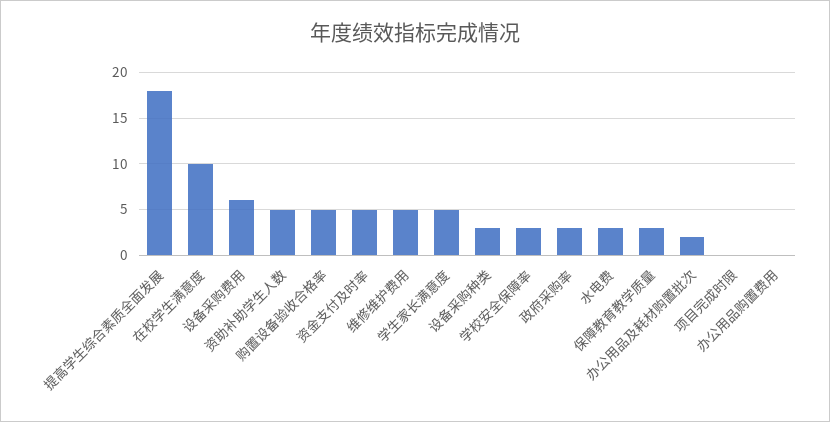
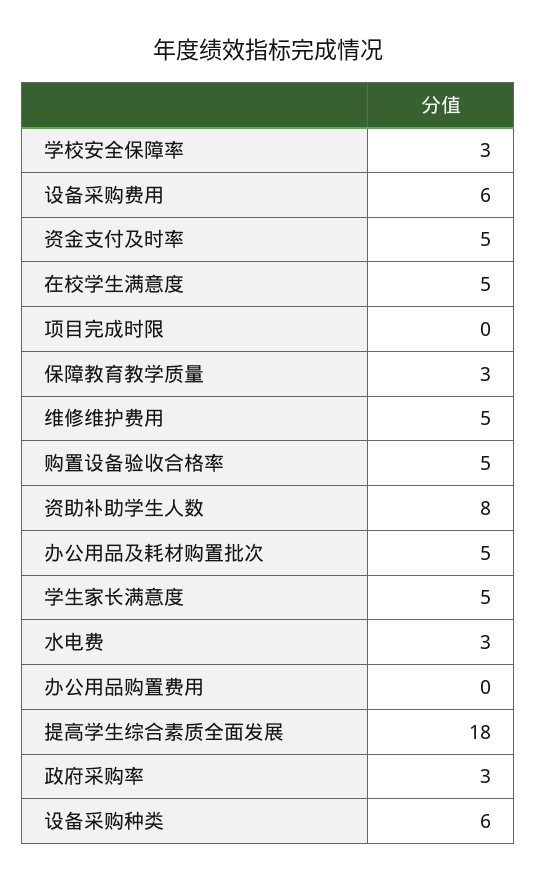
  {
    "提高学生综合素质全面发展": 18,
-   "在校学生满意度": 10,
+   "在校学生满意度": 5,
    "设备采购费用": 6,
-   "资助补助学生人数": 5,
+   "资助补助学生人数": 8,
    "购置设备验收合格率": 5,
    "资金支付及时率": 5,
    "维修维护费用": 5,
    "学生家长满意度": 5,
-   "设备采购种类": 3,
+   "设备采购种类": 6,
    "学校安全保障率": 3,
    "政府采购率": 3,
    "水电费": 3,
    "保障教育教学质量": 3,
-   "办公用品及耗材购置批次": 2,
+   "办公用品及耗材购置批次": 5,
    "项目完成时限": 0,
    "办公用品购置费用": 0
  }

